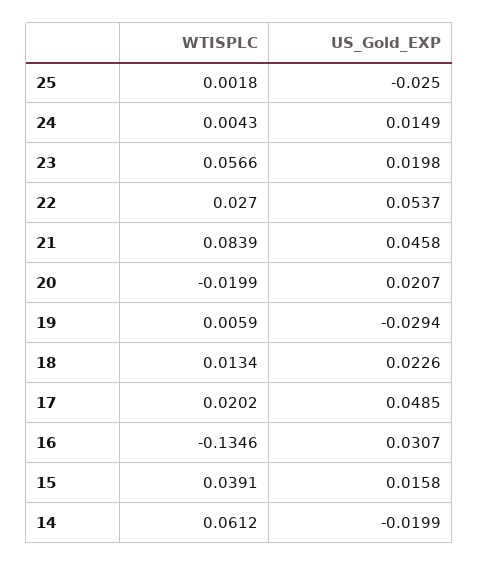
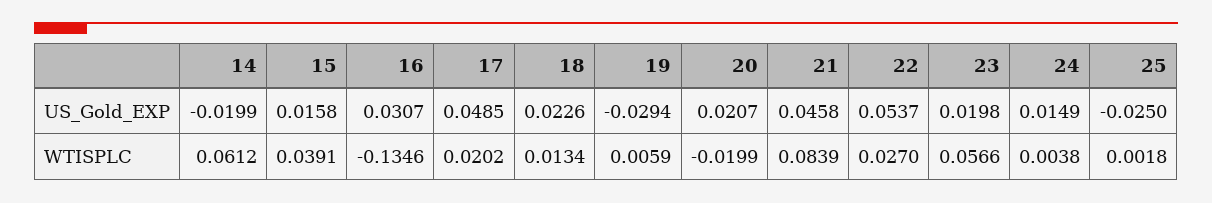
  {
    "WTISPLC": {
      "25": 0.0018,
-     "24": 0.0043,
+     "24": 0.0038,
      "23": 0.0566,
      "22": 0.027,
      "21": 0.0839,
      "20": -0.0199,
      "19": 0.0059,
      "18": 0.0134,
      "17": 0.0202,
      "16": -0.1346,
      "15": 0.0391,
      "14": 0.0612
    },
    "US_Gold_EXP": {
      "25": -0.025,
      "24": 0.0149,
      "23": 0.0198,
      "22": 0.0537,
      "21": 0.0458,
      "20": 0.0207,
      "19": -0.0294,
      "18": 0.0226,
      "17": 0.0485,
      "16": 0.0307,
      "15": 0.0158,
      "14": -0.0199
    }
  }

